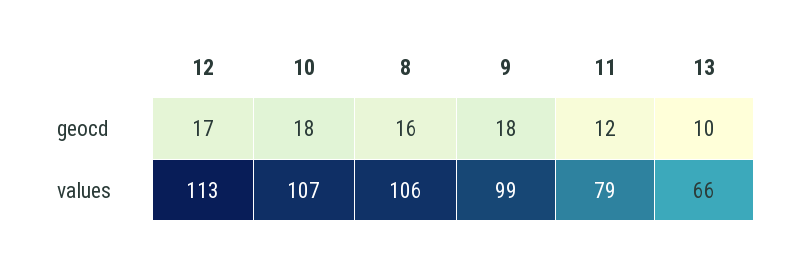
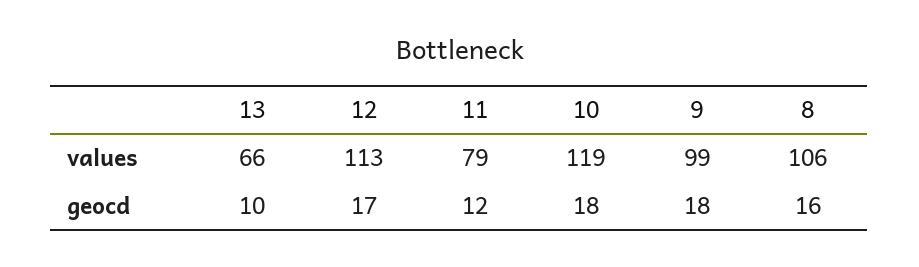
  {
    "12": {
      "geocd": 17,
      "values": 113
    },
    "10": {
      "geocd": 18,
-     "values": 107
+     "values": 119
    },
    "8": {
      "geocd": 16,
      "values": 106
    },
    "9": {
      "geocd": 18,
      "values": 99
    },
    "11": {
      "geocd": 12,
      "values": 79
    },
    "13": {
      "geocd": 10,
      "values": 66
    }
  }

